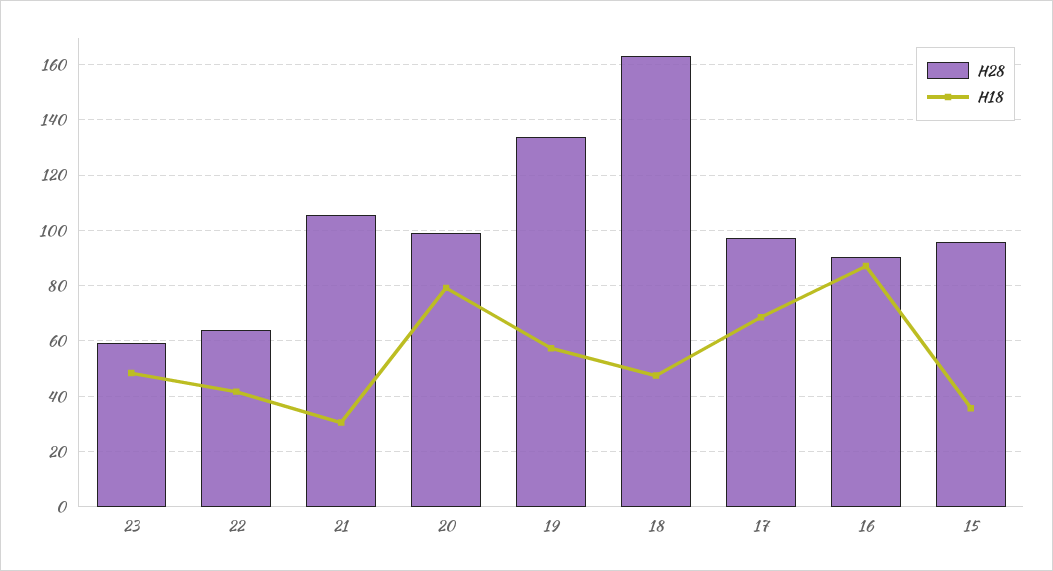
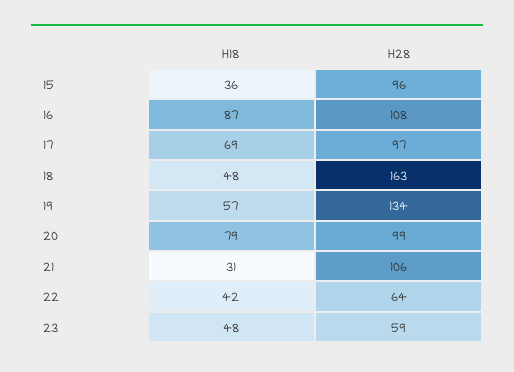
  {
    "H28": {
      "23": 59,
      "22": 64,
      "21": 106,
      "20": 99,
      "19": 134,
      "18": 163,
      "17": 97,
-     "16": 90,
+     "16": 108,
      "15": 96
    },
    "H18": {
      "23": 48,
      "22": 42,
      "21": 31,
      "20": 79,
      "19": 57,
      "18": 48,
      "17": 69,
      "16": 87,
      "15": 36
    }
  }

